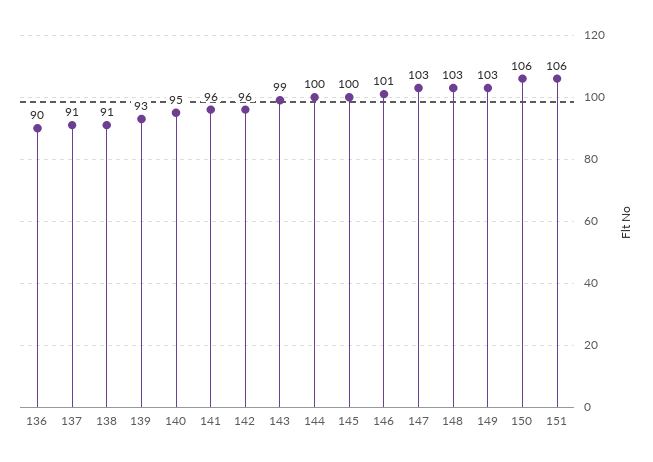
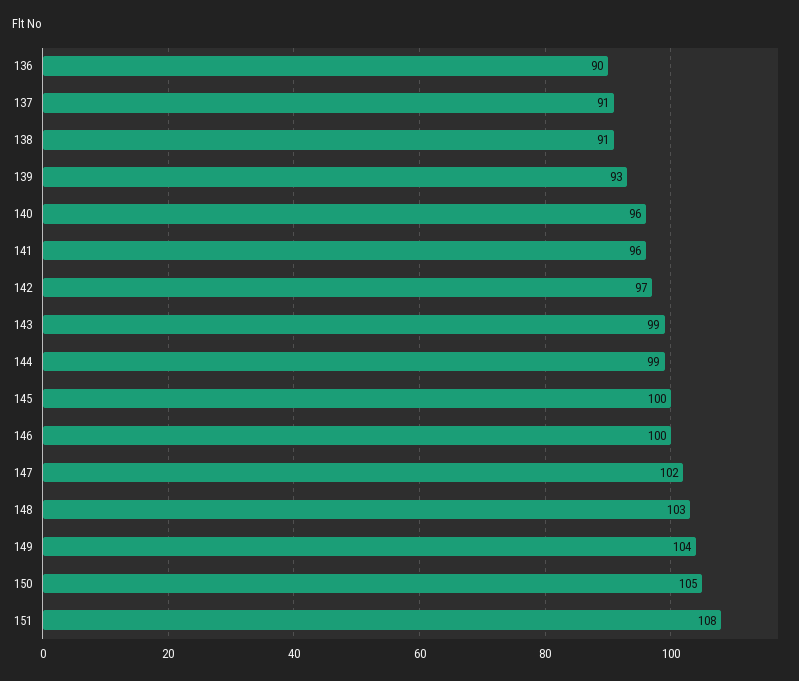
  {
    "136": 90,
    "137": 91,
    "138": 91,
    "139": 93,
-   "140": 95,
+   "140": 96,
    "141": 96,
-   "142": 96,
+   "142": 97,
    "143": 99,
-   "144": 100,
+   "144": 99,
    "145": 100,
-   "146": 101,
+   "146": 100,
-   "147": 103,
+   "147": 102,
    "148": 103,
-   "149": 103,
+   "149": 104,
-   "150": 106,
+   "150": 105,
-   "151": 106
+   "151": 108
  }

